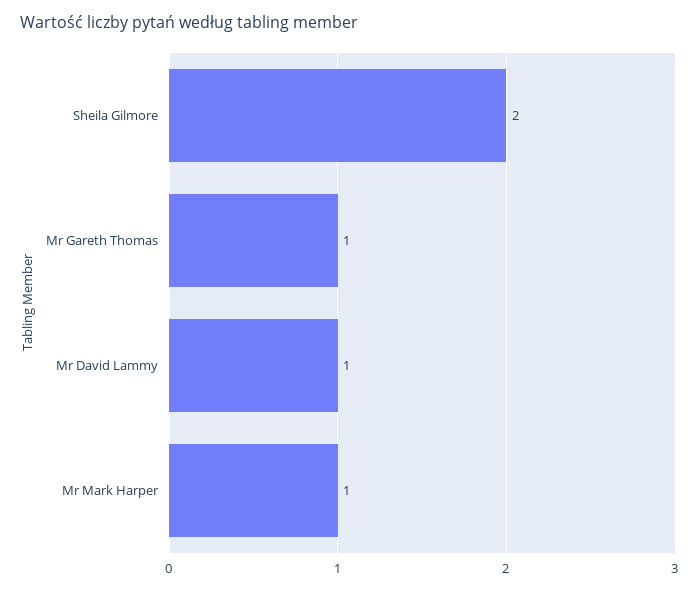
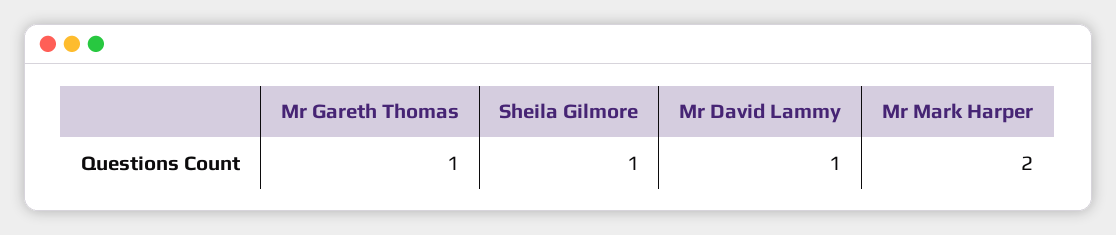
  {
-   "Sheila Gilmore": 2,
+   "Sheila Gilmore": 1,
    "Mr Gareth Thomas": 1,
    "Mr David Lammy": 1,
-   "Mr Mark Harper": 1
+   "Mr Mark Harper": 2
  }

